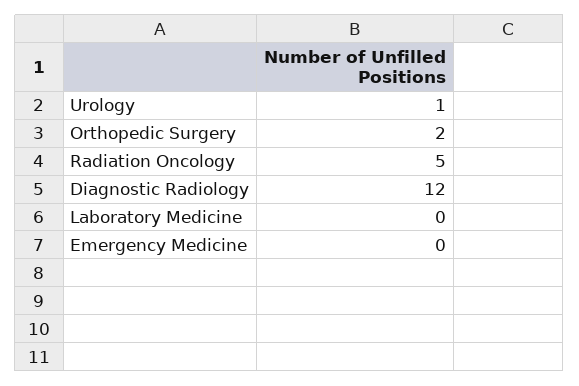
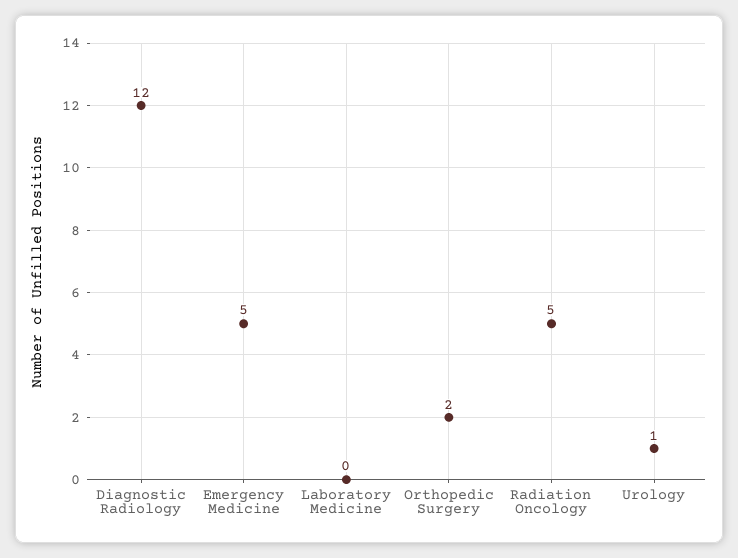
  {
    "Urology": 1,
    "Orthopedic Surgery": 2,
    "Radiation Oncology": 5,
    "Diagnostic Radiology": 12,
    "Laboratory Medicine": 0,
-   "Emergency Medicine": 0
+   "Emergency Medicine": 5
  }

